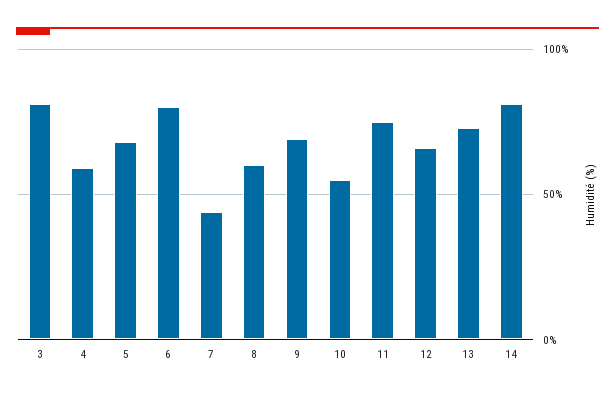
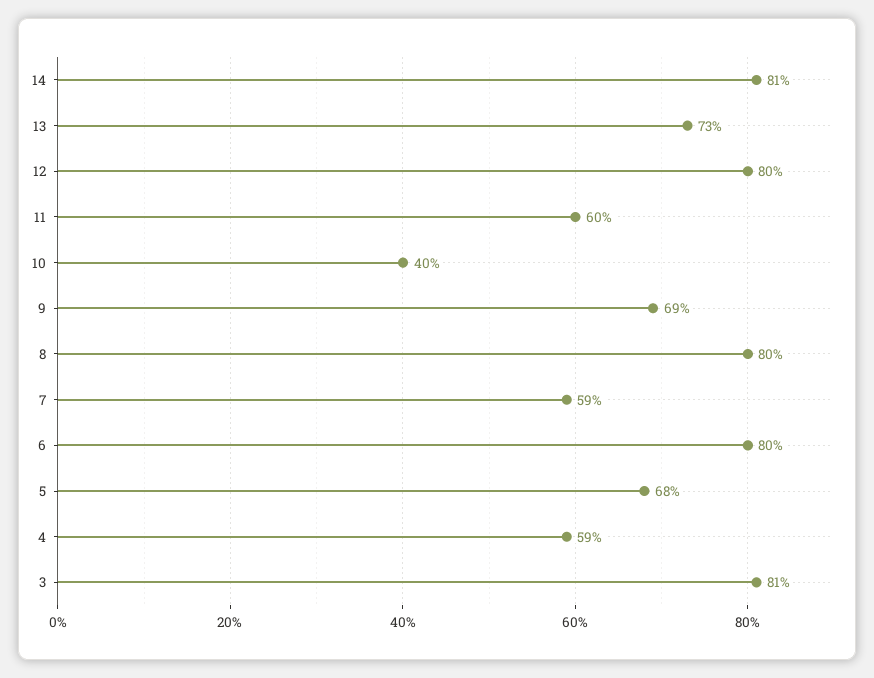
  {
    "3": 81,
    "4": 59,
    "5": 68,
    "6": 80,
-   "7": 45,
+   "7": 59,
-   "8": 60,
+   "8": 80,
    "9": 69,
-   "10": 55,
+   "10": 40,
-   "11": 75,
+   "11": 60,
-   "12": 65,
+   "12": 80,
    "13": 73,
    "14": 81
  }

